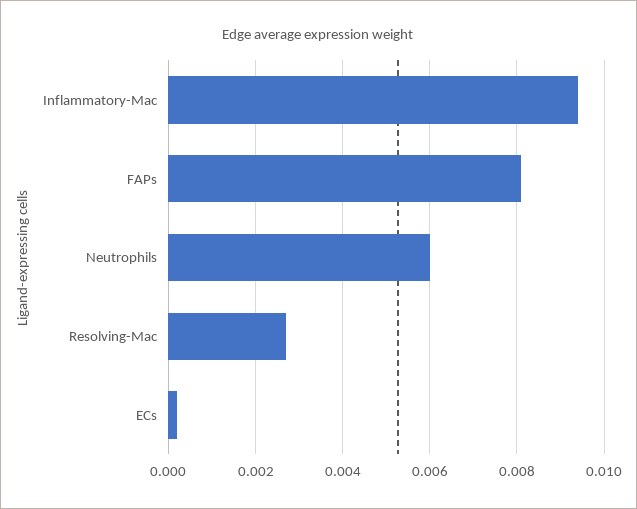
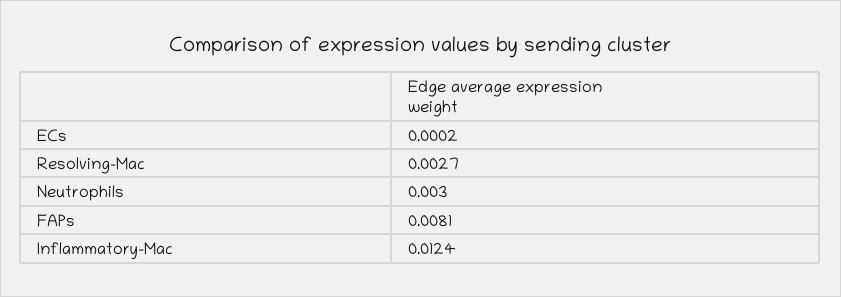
  {
-   "Inflammatory-Mac": 0.0095,
+   "Inflammatory-Mac": 0.0124,
    "FAPs": 0.0081,
-   "Neutrophils": 0.006,
+   "Neutrophils": 0.003,
    "Resolving-Mac": 0.0027,
    "ECs": 0.0002
  }

